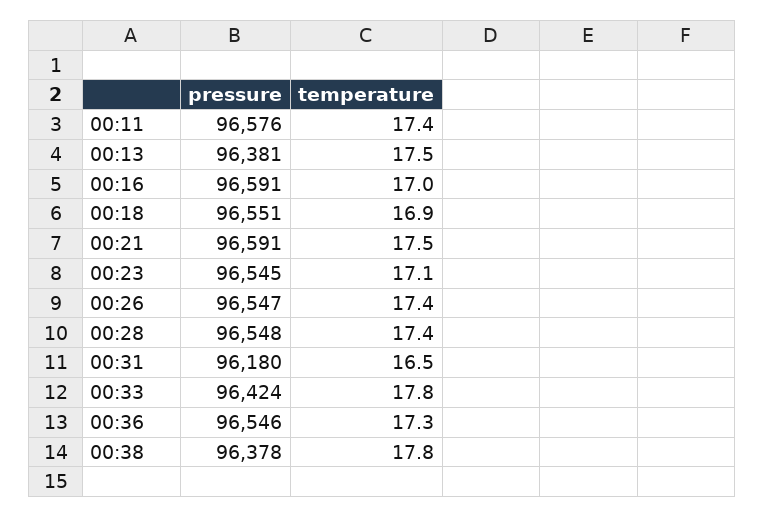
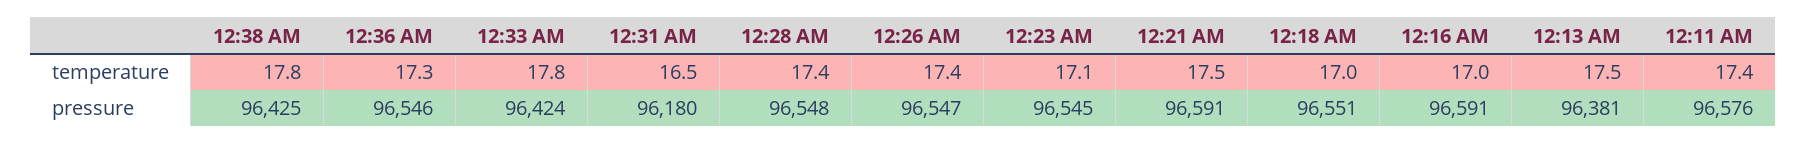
  {
    "pressure": {
      "00:11": 96576,
      "00:13": 96381,
      "00:16": 96591,
      "00:18": 96551,
      "00:21": 96591,
      "00:23": 96545,
      "00:26": 96547,
      "00:28": 96548,
      "00:31": 96180,
      "00:33": 96424,
      "00:36": 96546,
-     "00:38": 96378
+     "00:38": 96425
    },
    "temperature": {
      "00:11": 17.4,
      "00:13": 17.5,
      "00:16": 17,
-     "00:18": 16.9,
+     "00:18": 17,
      "00:21": 17.5,
      "00:23": 17.1,
      "00:26": 17.4,
      "00:28": 17.4,
      "00:31": 16.5,
      "00:33": 17.8,
      "00:36": 17.3,
      "00:38": 17.8
    }
  }

